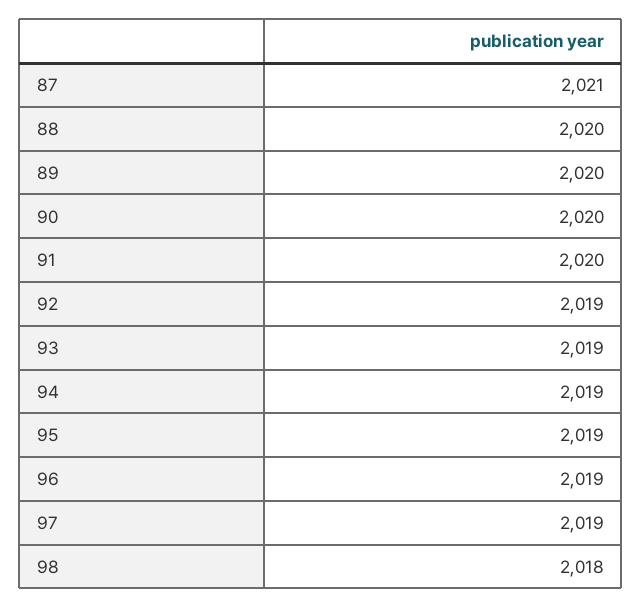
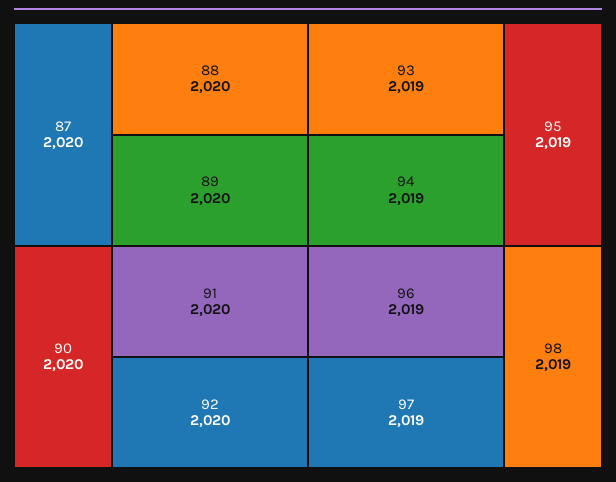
  {
-   "87": 2021,
+   "87": 2020,
    "88": 2020,
    "89": 2020,
    "90": 2020,
    "91": 2020,
-   "92": 2019,
+   "92": 2020,
    "93": 2019,
    "94": 2019,
    "95": 2019,
    "96": 2019,
    "97": 2019,
-   "98": 2018
+   "98": 2019
  }

